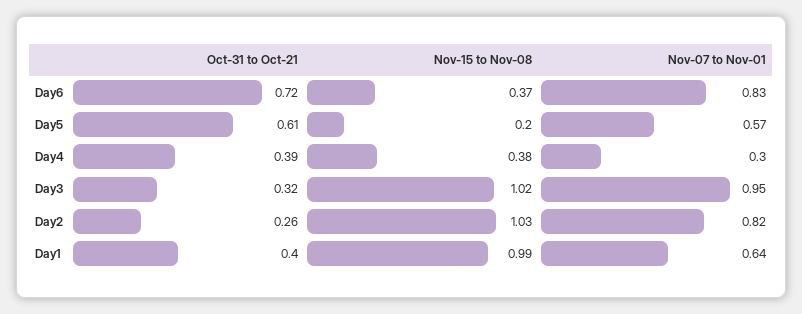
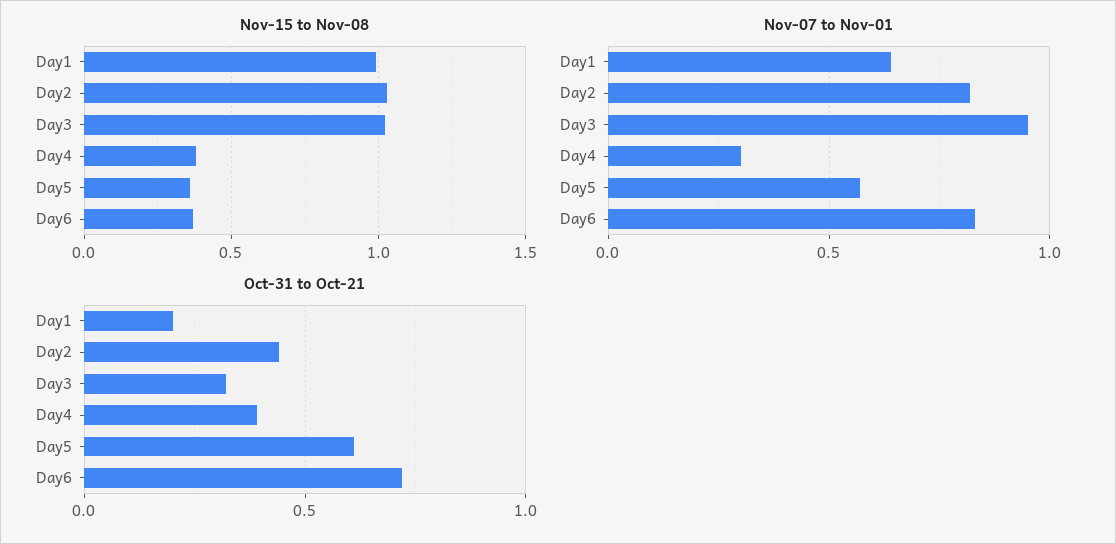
  {
    "Oct-31 to Oct-21": {
      "Day6": 0.72,
      "Day5": 0.61,
      "Day4": 0.39,
      "Day3": 0.32,
-     "Day2": 0.26,
+     "Day2": 0.45,
-     "Day1": 0.4
+     "Day1": 0.2
    },
    "Nov-15 to Nov-08": {
      "Day6": 0.37,
-     "Day5": 0.2,
+     "Day5": 0.35,
      "Day4": 0.38,
      "Day3": 1.02,
      "Day2": 1.03,
      "Day1": 0.99
    },
    "Nov-07 to Nov-01": {
      "Day6": 0.83,
      "Day5": 0.57,
      "Day4": 0.3,
      "Day3": 0.95,
      "Day2": 0.82,
      "Day1": 0.64
    }
  }

